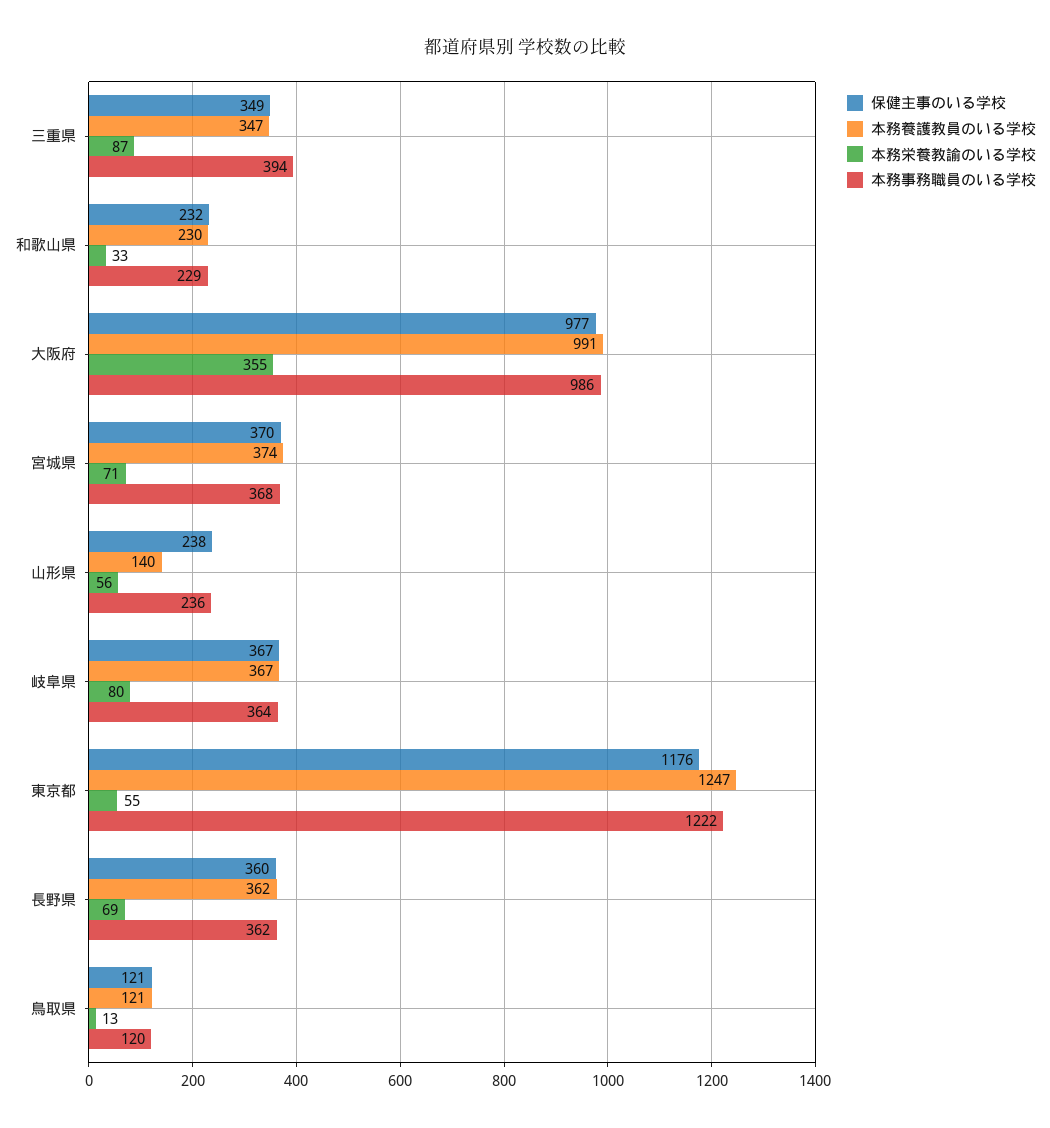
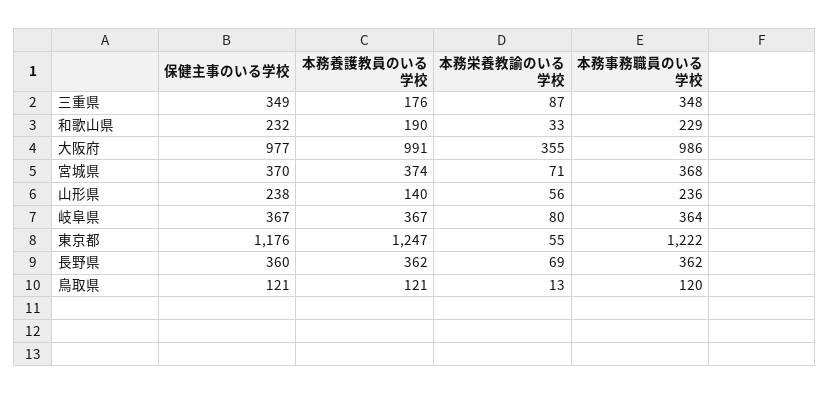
  {
    "保健主事のいる学校": {
      "三重県": 349,
      "和歌山県": 232,
      "大阪府": 977,
      "宮城県": 370,
      "山形県": 238,
      "岐阜県": 367,
      "東京都": 1176,
      "長野県": 360,
      "鳥取県": 121
    },
    "本務養護教員のいる学校": {
-     "三重県": 347,
+     "三重県": 176,
-     "和歌山県": 230,
+     "和歌山県": 190,
      "大阪府": 991,
      "宮城県": 374,
      "山形県": 140,
      "岐阜県": 367,
      "東京都": 1247,
      "長野県": 362,
      "鳥取県": 121
    },
    "本務栄養教諭のいる学校": {
      "三重県": 87,
      "和歌山県": 33,
      "大阪府": 355,
      "宮城県": 71,
      "山形県": 56,
      "岐阜県": 80,
      "東京都": 55,
      "長野県": 69,
      "鳥取県": 13
    },
    "本務事務職員のいる学校": {
-     "三重県": 394,
+     "三重県": 348,
      "和歌山県": 229,
      "大阪府": 986,
      "宮城県": 368,
      "山形県": 236,
      "岐阜県": 364,
      "東京都": 1222,
      "長野県": 362,
      "鳥取県": 120
    }
  }

